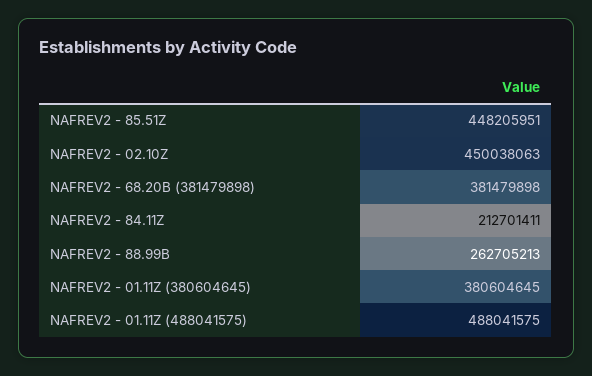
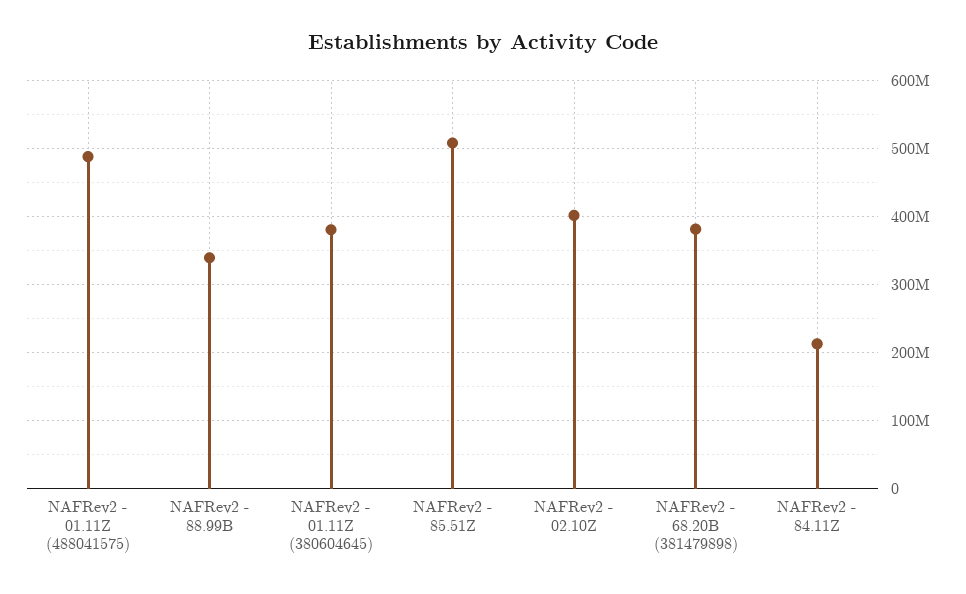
  {
-   "NAFREV2 - 85.51Z": 448205951,
+   "NAFREV2 - 85.51Z": 510000000,
-   "NAFREV2 - 02.10Z": 450038063,
+   "NAFREV2 - 02.10Z": 400000000,
    "NAFREV2 - 68.20B (381479898)": 381479898,
    "NAFREV2 - 84.11Z": 212701411,
-   "NAFREV2 - 88.99B": 262705213,
+   "NAFREV2 - 88.99B": 340000000,
    "NAFREV2 - 01.11Z (380604645)": 380604645,
    "NAFREV2 - 01.11Z (488041575)": 488041575
  }

